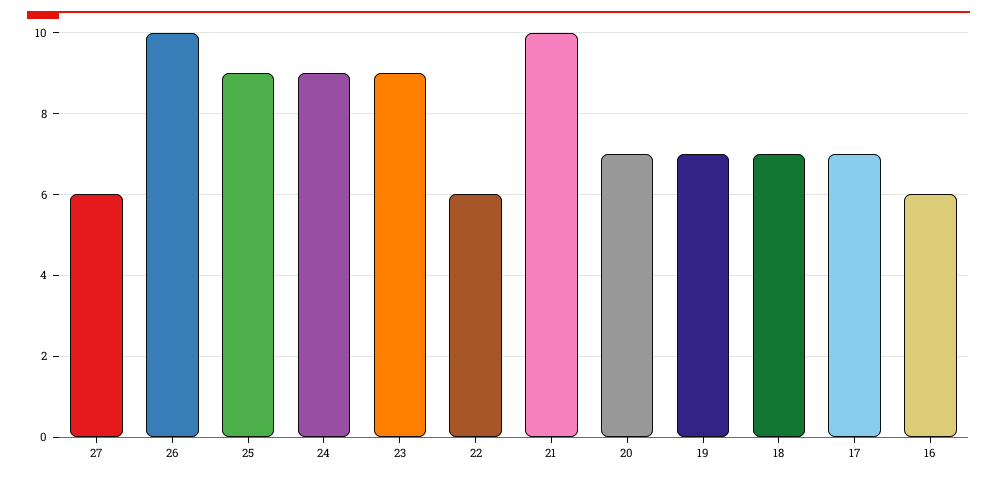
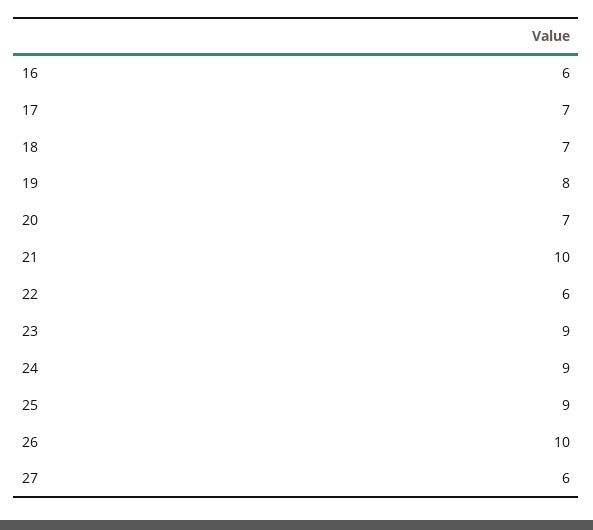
  {
    "27": 6,
    "26": 10,
    "25": 9,
    "24": 9,
    "23": 9,
    "22": 6,
    "21": 10,
    "20": 7,
-   "19": 7,
+   "19": 8,
    "18": 7,
    "17": 7,
    "16": 6
  }

